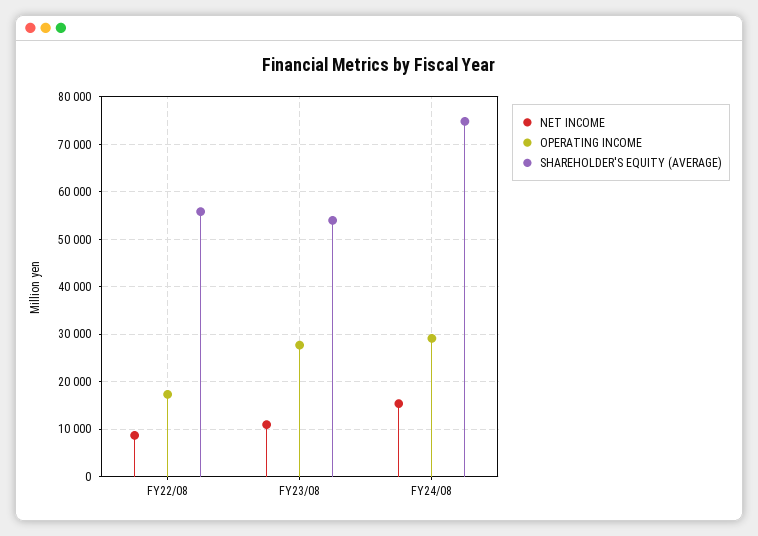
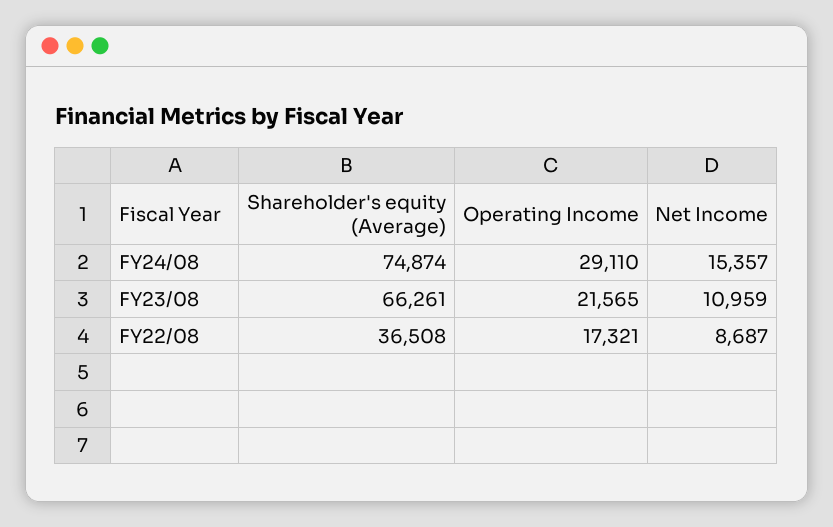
  {
    "NET INCOME": {
      "FY22/08": 8687,
      "FY23/08": 10959,
      "FY24/08": 15357
    },
    "OPERATING INCOME": {
      "FY22/08": 17321,
-     "FY23/08": 28000,
+     "FY23/08": 21565,
      "FY24/08": 29110
    },
    "SHAREHOLDER'S EQUITY (AVERAGE)": {
-     "FY22/08": 56000,
+     "FY22/08": 36508,
-     "FY23/08": 54000,
+     "FY23/08": 66261,
      "FY24/08": 74874
    }
  }

